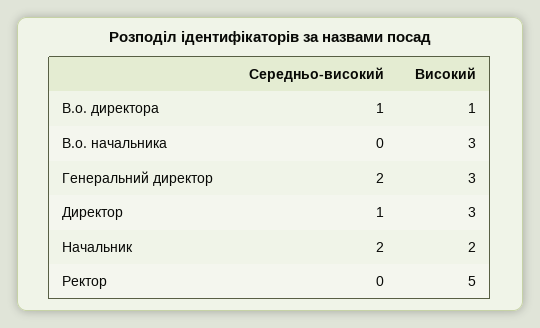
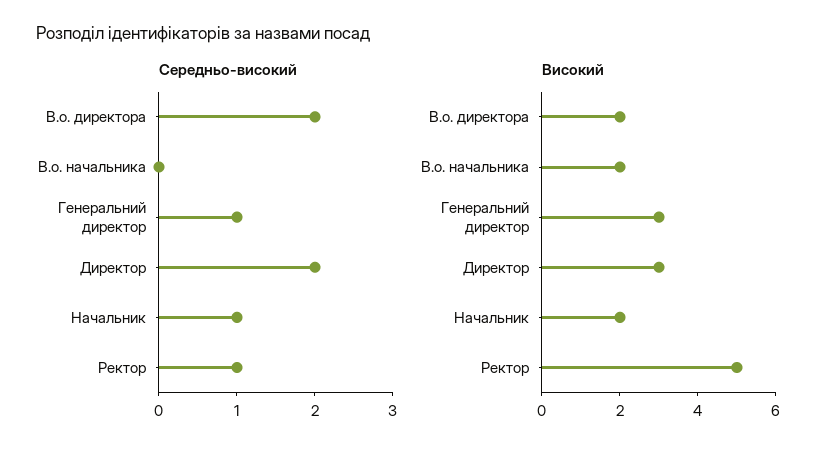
  {
    "Середньо-високий": {
-     "В.о. директора": 1,
+     "В.о. директора": 2,
      "В.о. начальника": 0,
-     "Генеральний директор": 2,
+     "Генеральний директор": 1,
-     "Директор": 1,
+     "Директор": 2,
-     "Начальник": 2,
+     "Начальник": 1,
-     "Ректор": 0
+     "Ректор": 1
    },
    "Високий": {
-     "В.о. директора": 1,
+     "В.о. директора": 2,
-     "В.о. начальника": 3,
+     "В.о. начальника": 2,
      "Генеральний директор": 3,
      "Директор": 3,
      "Начальник": 2,
      "Ректор": 5
    }
  }

